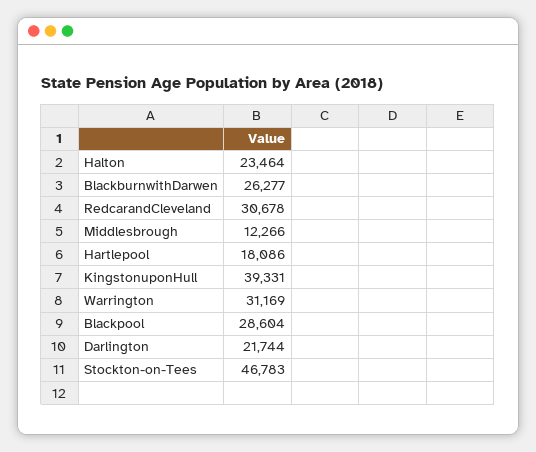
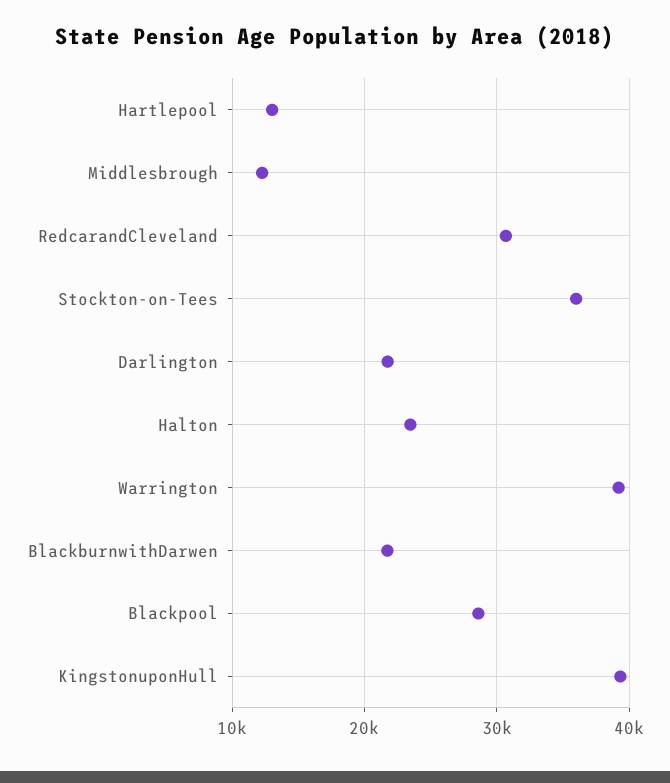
  {
    "Halton": 23464,
-   "BlackburnwithDarwen": 26277,
+   "BlackburnwithDarwen": 22000,
    "RedcarandCleveland": 30678,
    "Middlesbrough": 12266,
-   "Hartlepool": 18086,
+   "Hartlepool": 13000,
    "KingstonuponHull": 39331,
-   "Warrington": 31169,
+   "Warrington": 39000,
    "Blackpool": 28604,
    "Darlington": 21744,
-   "Stockton-on-Tees": 46783
+   "Stockton-on-Tees": 36000
  }

